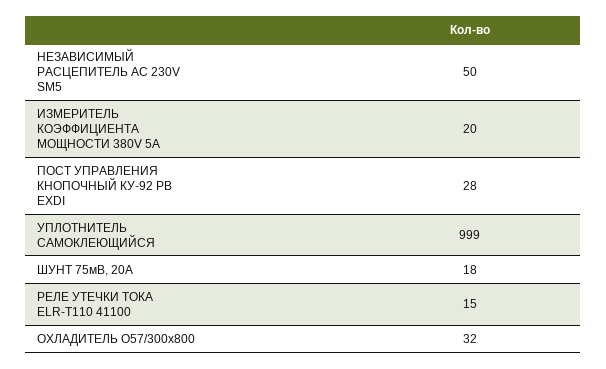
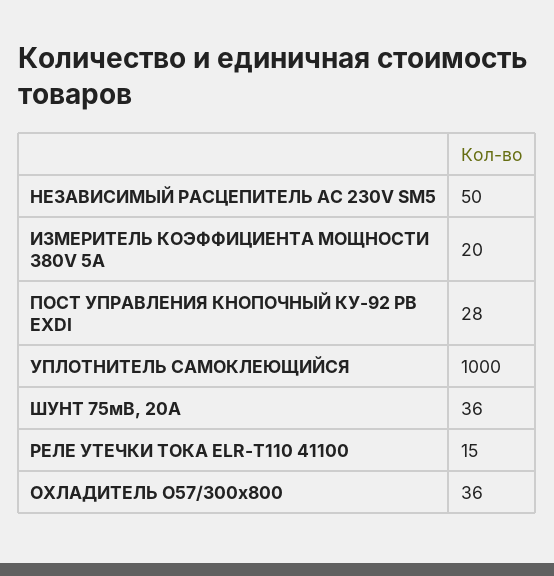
  {
    "НЕЗАВИСИМЫЙ РАСЦЕПИТЕЛЬ АС 230V SM5": 50,
    "ИЗМЕРИТЕЛЬ КОЭФФИЦИЕНТА МОЩНОСТИ 380V 5A": 20,
    "ПОСТ УПРАВЛЕНИЯ КНОПОЧНЫЙ КУ-92 РВ EXDI": 28,
-   "УПЛОТНИТЕЛЬ САМОКЛЕЮЩИЙСЯ": 999,
+   "УПЛОТНИТЕЛЬ САМОКЛЕЮЩИЙСЯ": 1000,
-   "ШУНТ 75мВ, 20А": 18,
+   "ШУНТ 75мВ, 20А": 36,
    "РЕЛЕ УТЕЧКИ ТОКА ELR-T110 41100": 15,
-   "ОХЛАДИТЕЛЬ О57/300x800": 32
+   "ОХЛАДИТЕЛЬ О57/300x800": 36
  }

